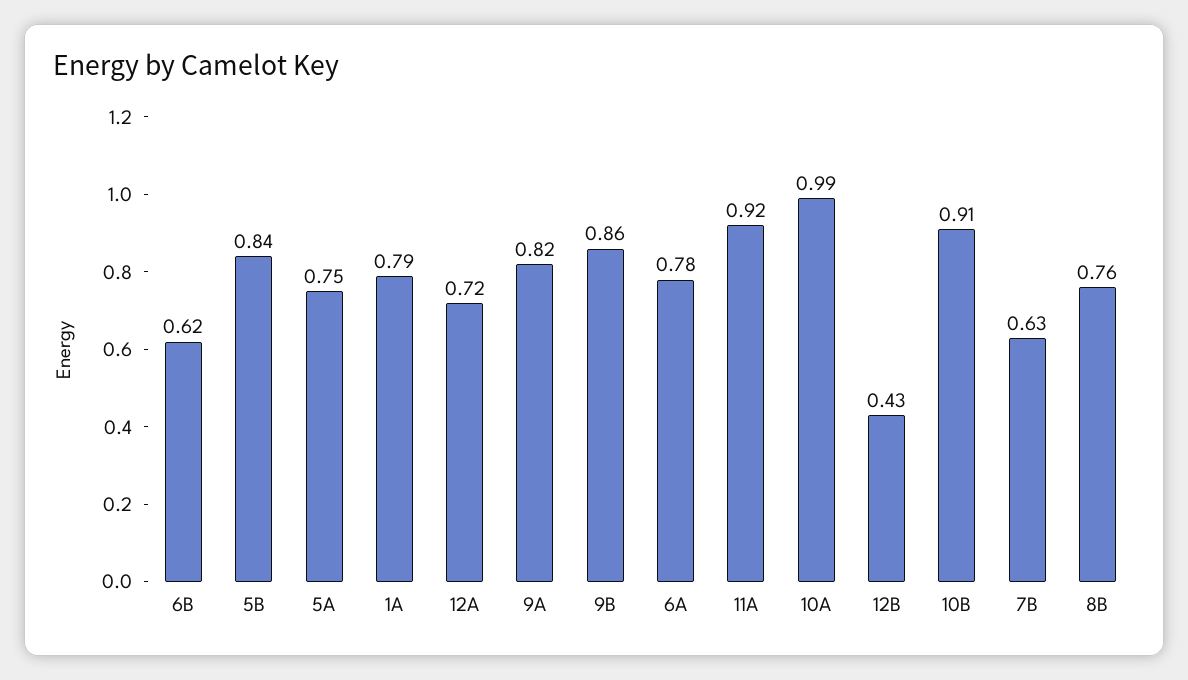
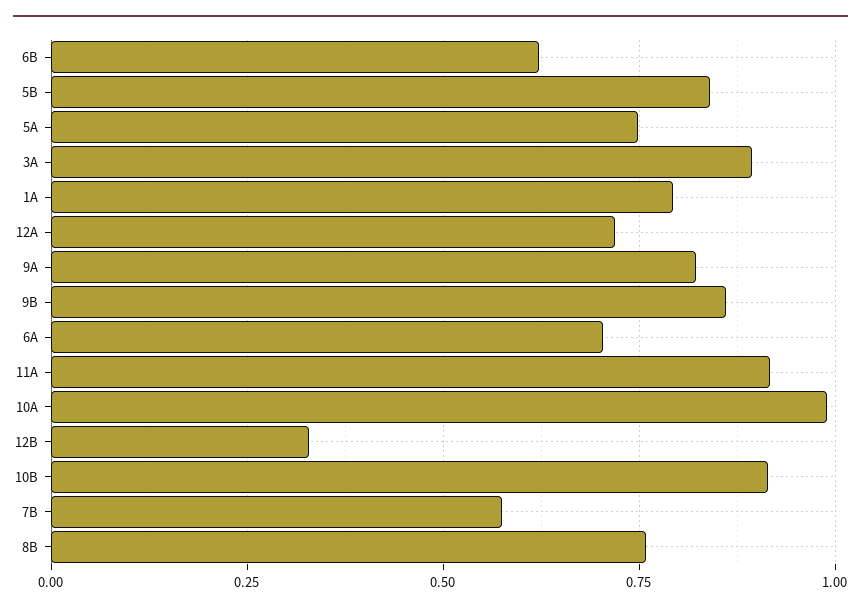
  {
    "6B": 0.62,
    "5B": 0.84,
    "5A": 0.75,
    "1A": 0.79,
    "12A": 0.72,
    "9A": 0.82,
    "9B": 0.86,
-   "6A": 0.78,
+   "6A": 0.7,
    "11A": 0.92,
    "10A": 0.99,
-   "12B": 0.43,
+   "12B": 0.325,
    "10B": 0.91,
-   "7B": 0.63,
+   "7B": 0.575,
-   "8B": 0.76
+   "8B": 0.76,
+   "3A": 0.9
  }

